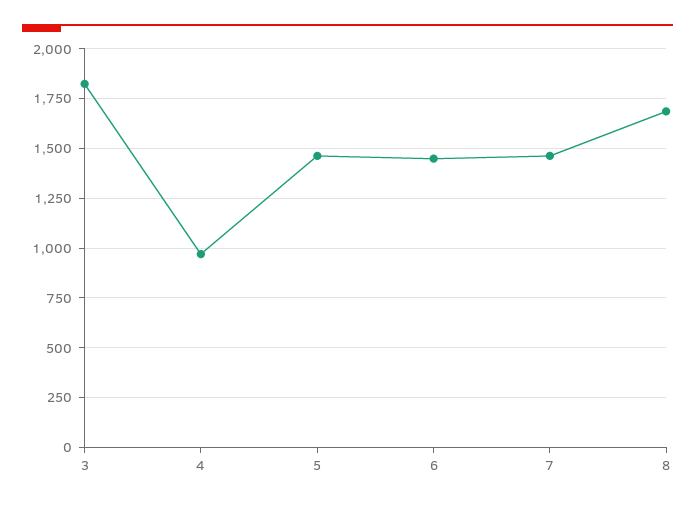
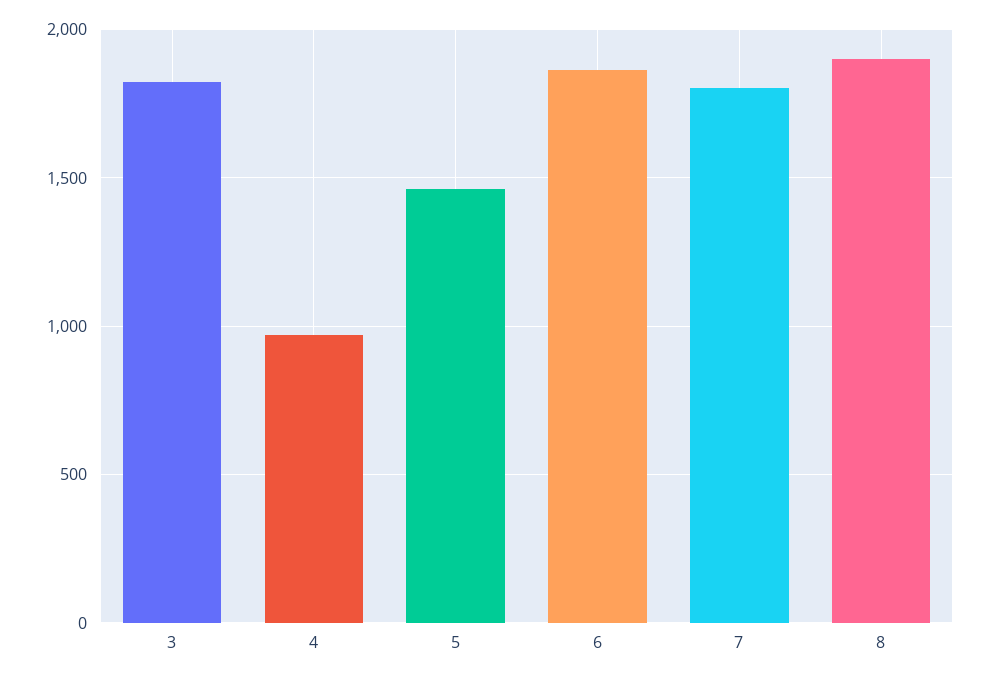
  {
    "3": 1800,
    "4": 950,
    "5": 1450,
-   "6": 1450,
+   "6": 1850,
-   "7": 1450,
+   "7": 1800,
-   "8": 1700
+   "8": 1900
  }

